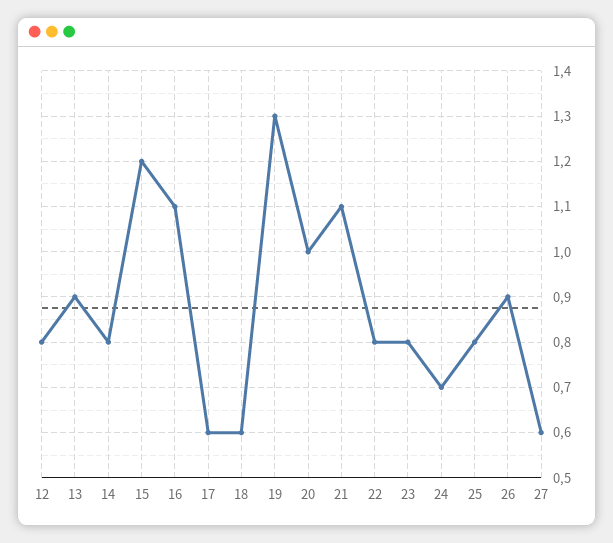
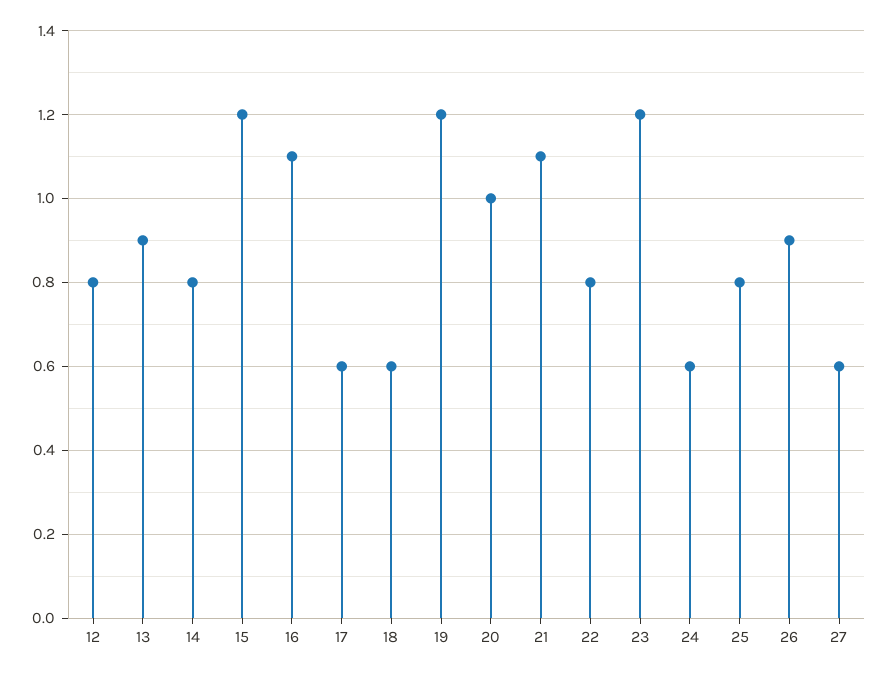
  {
    "12": 0.8,
    "13": 0.9,
    "14": 0.8,
    "15": 1.2,
    "16": 1.1,
    "17": 0.6,
    "18": 0.6,
-   "19": 1.3,
+   "19": 1.2,
    "20": 1,
    "21": 1.1,
    "22": 0.8,
-   "23": 0.8,
+   "23": 1.2,
-   "24": 0.7,
+   "24": 0.6,
    "25": 0.8,
    "26": 0.9,
    "27": 0.6
  }

